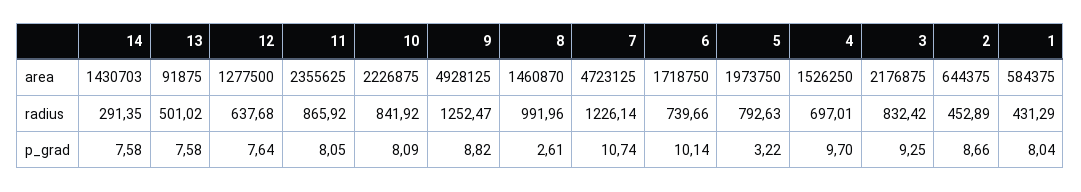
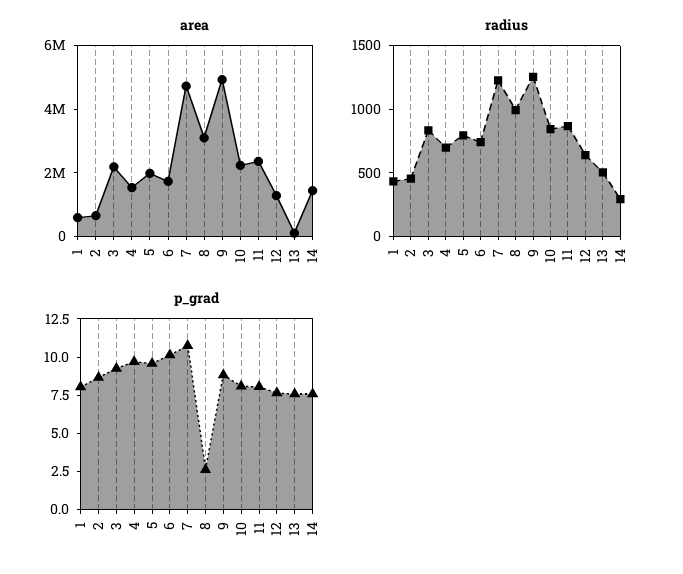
  {
    "area": {
      "14": 1430703,
      "13": 91875,
      "12": 1277500,
      "11": 2355625,
      "10": 2226875,
      "9": 4928125,
-     "8": 1460870,
+     "8": 3000000,
      "7": 4723125,
      "6": 1718750,
      "5": 1973750,
      "4": 1526250,
      "3": 2176875,
      "2": 644375,
      "1": 584375
    },
    "radius": {
      "14": 291.35,
      "13": 501.02,
      "12": 637.68,
      "11": 865.92,
      "10": 841.92,
      "9": 1252.47,
      "8": 991.96,
      "7": 1226.14,
      "6": 739.66,
      "5": 792.63,
      "4": 697.01,
      "3": 832.42,
      "2": 452.89,
      "1": 431.29
    },
    "p_grad": {
      "14": 7.58,
      "13": 7.58,
      "12": 7.64,
      "11": 8.05,
      "10": 8.09,
      "9": 8.82,
      "8": 2.61,
      "7": 10.74,
      "6": 10.14,
-     "5": 3.22,
+     "5": 10,
      "4": 9.7,
      "3": 9.25,
      "2": 8.66,
      "1": 8.04
    }
  }

